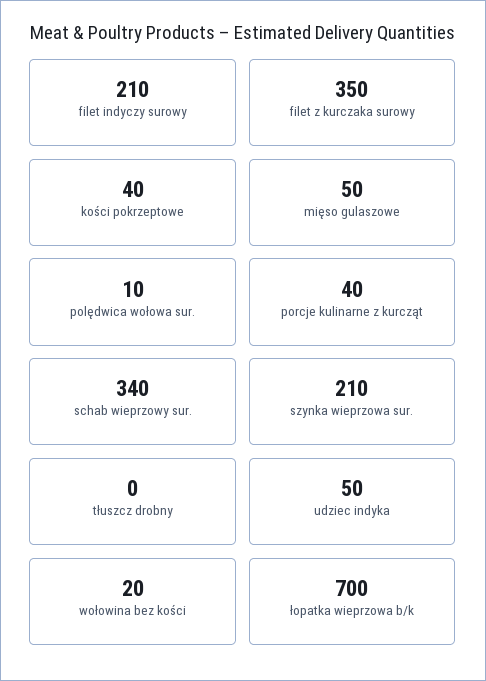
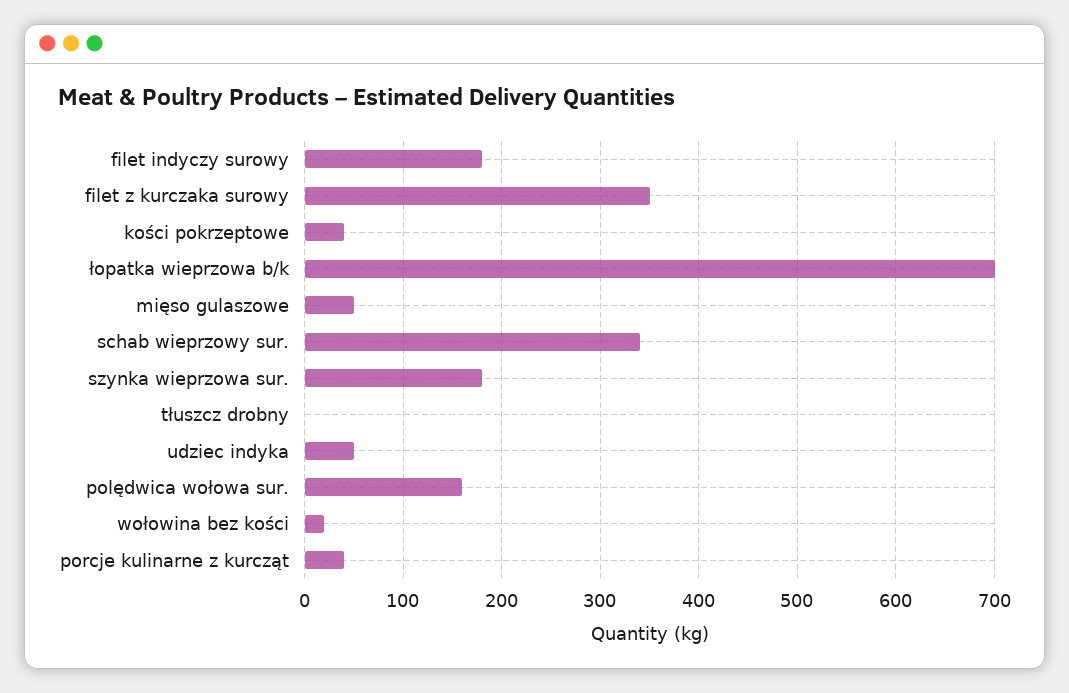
  {
-   "filet indyczy surowy": 210,
+   "filet indyczy surowy": 180,
    "filet z kurczaka surowy": 350,
    "kości pokrzeptowe": 40,
    "mięso gulaszowe": 50,
-   "polędwica wołowa sur.": 10,
+   "polędwica wołowa sur.": 160,
    "porcje kulinarne z kurcząt": 40,
    "schab wieprzowy sur.": 340,
-   "szynka wieprzowa sur.": 210,
+   "szynka wieprzowa sur.": 180,
    "tłuszcz drobny": 0,
    "udziec indyka": 50,
    "wołowina bez kości": 20,
    "łopatka wieprzowa b/k": 700
  }

